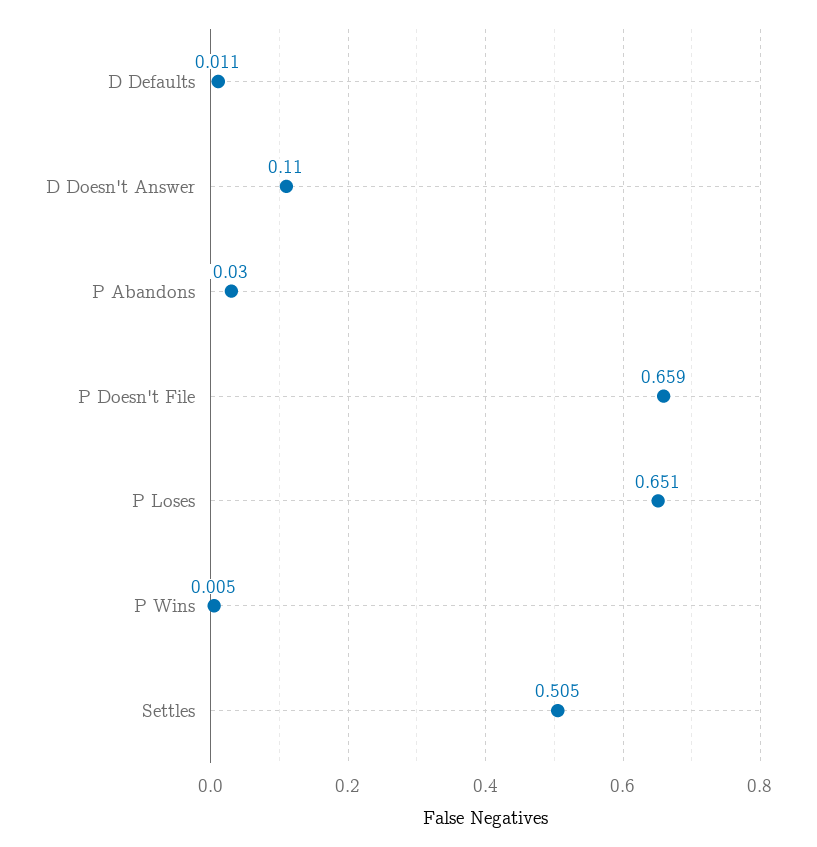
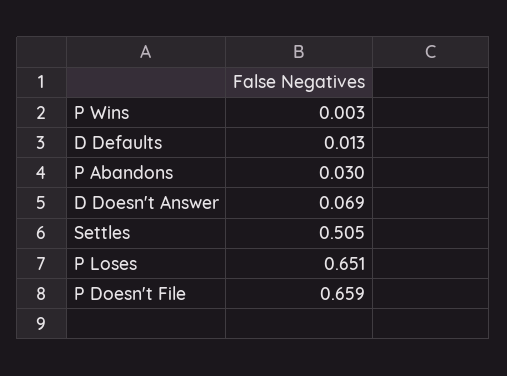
  {
-   "D Defaults": 0.011,
+   "D Defaults": 0.013,
-   "D Doesn't Answer": 0.11,
+   "D Doesn't Answer": 0.069,
    "P Abandons": 0.03,
    "P Doesn't File": 0.659,
    "P Loses": 0.651,
-   "P Wins": 0.005,
+   "P Wins": 0.003,
    "Settles": 0.505
  }

